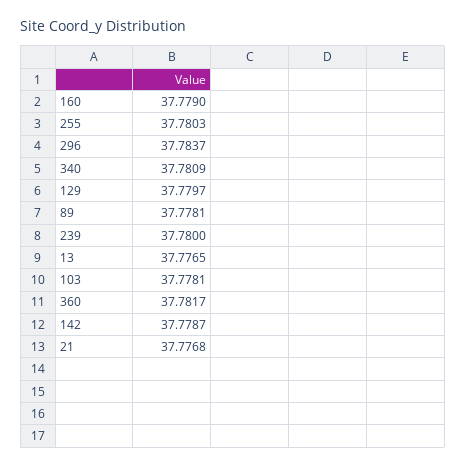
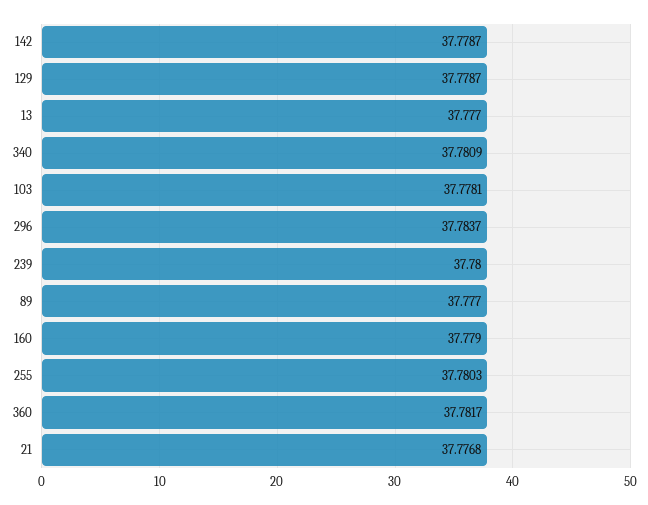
  {
    "160": 37.779,
    "255": 37.7803,
    "296": 37.7837,
    "340": 37.7809,
-   "129": 37.7797,
+   "129": 37.7787,
-   "89": 37.7781,
+   "89": 37.777,
    "239": 37.78,
-   "13": 37.7765,
+   "13": 37.777,
    "103": 37.7781,
    "360": 37.7817,
    "142": 37.7787,
    "21": 37.7768
  }

